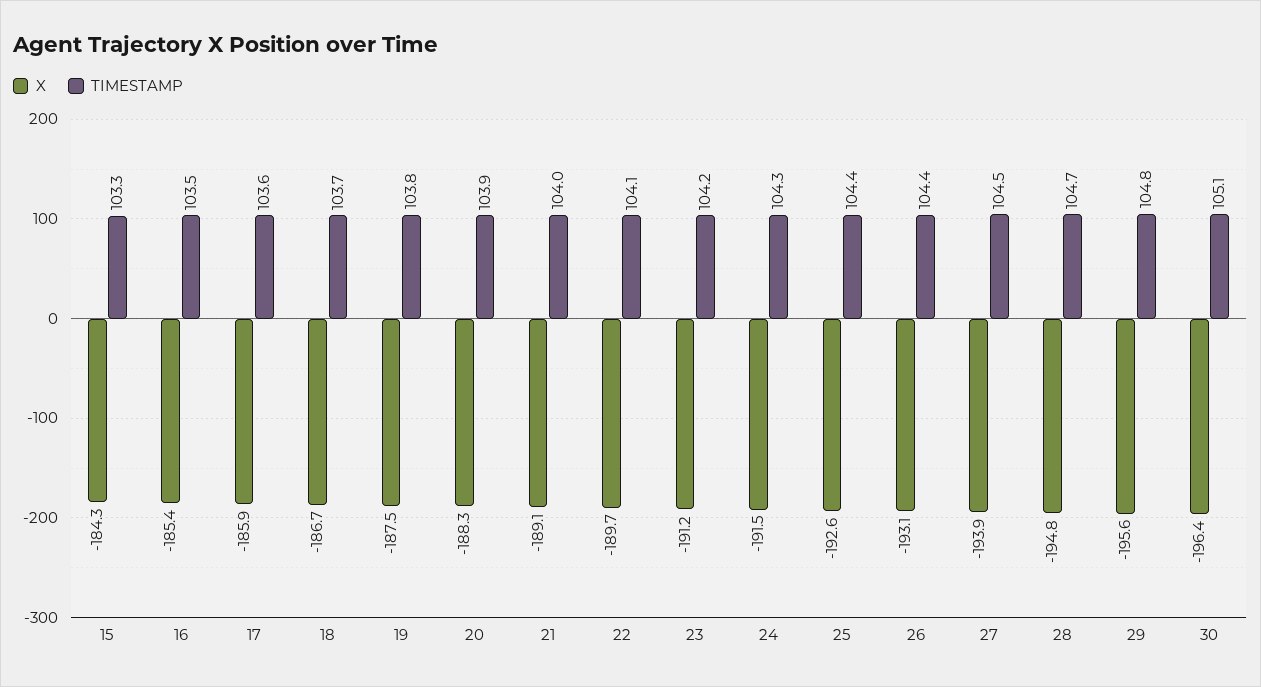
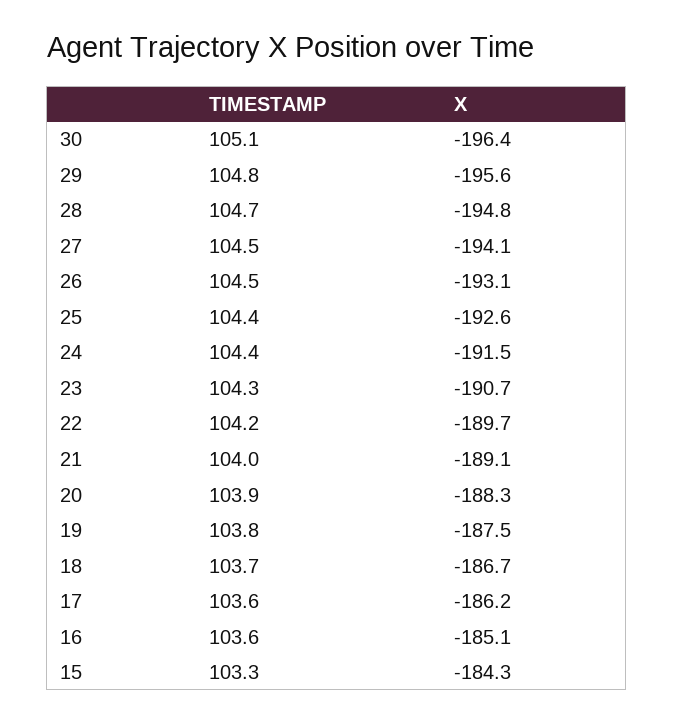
  {
    "X": {
      "15": -184.3,
-     "16": -185.4,
+     "16": -185.1,
-     "17": -185.9,
+     "17": -186.2,
      "18": -186.7,
      "19": -187.5,
      "20": -188.3,
      "21": -189.1,
      "22": -189.7,
-     "23": -191.2,
+     "23": -190.7,
      "24": -191.5,
      "25": -192.6,
      "26": -193.1,
-     "27": -193.9,
+     "27": -194.1,
      "28": -194.8,
      "29": -195.6,
      "30": -196.4
    },
    "TIMESTAMP": {
      "15": 103.3,
-     "16": 103.5,
+     "16": 103.6,
      "17": 103.6,
      "18": 103.7,
      "19": 103.8,
      "20": 103.9,
      "21": 104,
-     "22": 104.1,
+     "22": 104.2,
-     "23": 104.2,
+     "23": 104.3,
-     "24": 104.3,
+     "24": 104.4,
      "25": 104.4,
-     "26": 104.4,
+     "26": 104.5,
      "27": 104.5,
      "28": 104.7,
      "29": 104.8,
      "30": 105.1
    }
  }

